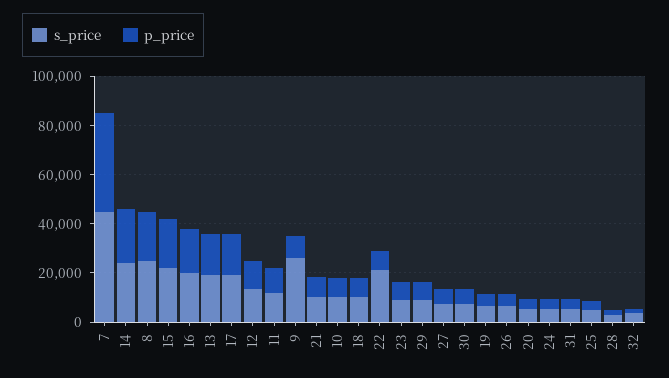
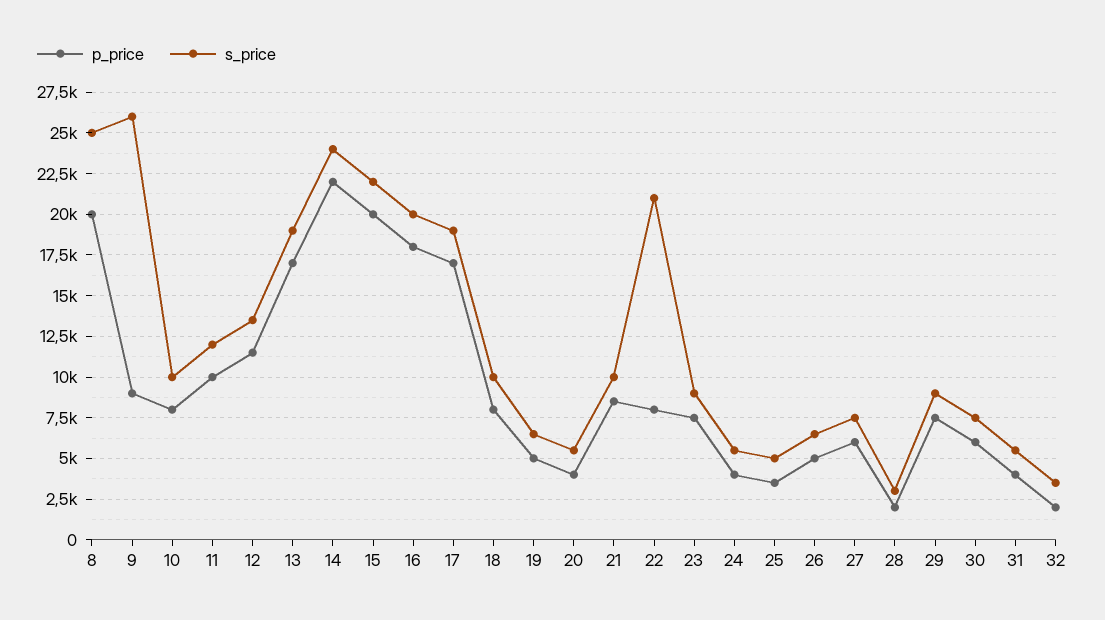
  {
    "s_price": {
-     "7": 45000,
      "14": 24000,
      "8": 25000,
      "15": 22000,
      "16": 20000,
      "13": 19000,
      "17": 19000,
      "12": 13500,
      "11": 12000,
      "9": 26000,
      "21": 10000,
      "10": 10000,
      "18": 10000,
      "22": 21000,
      "23": 9000,
      "29": 9000,
      "27": 7500,
      "30": 7500,
      "19": 6500,
      "26": 6500,
      "20": 5500,
      "24": 5500,
      "31": 5500,
      "25": 5000,
      "28": 3000,
      "32": 3500
    },
    "p_price": {
-     "7": 40000,
      "14": 22000,
      "8": 20000,
      "15": 20000,
      "16": 18000,
      "13": 17000,
      "17": 17000,
      "12": 11500,
      "11": 10000,
      "9": 9000,
      "21": 8500,
      "10": 8000,
      "18": 8000,
      "22": 8000,
      "23": 7500,
      "29": 7500,
      "27": 6000,
      "30": 6000,
      "19": 5000,
      "26": 5000,
      "20": 4000,
      "24": 4000,
      "31": 4000,
      "25": 3500,
      "28": 2000,
      "32": 2000
    }
  }

